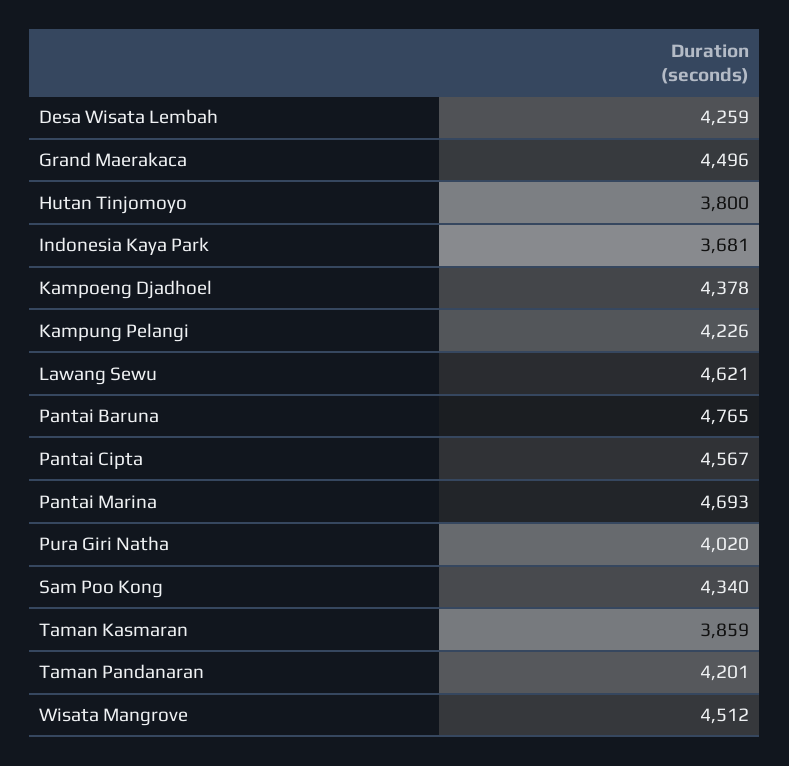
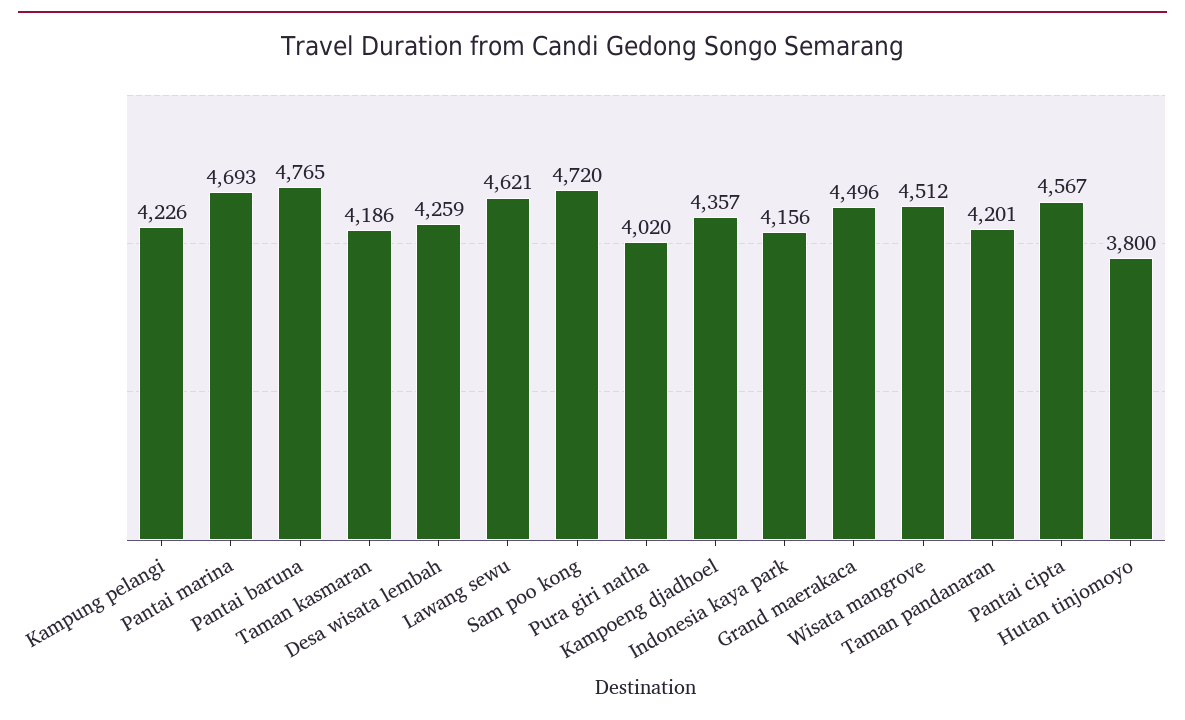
  {
    "Desa Wisata Lembah": 4259,
    "Grand Maerakaca": 4496,
    "Hutan Tinjomoyo": 3800,
-   "Indonesia Kaya Park": 3681,
+   "Indonesia Kaya Park": 4156,
-   "Kampoeng Djadhoel": 4378,
+   "Kampoeng Djadhoel": 4357,
    "Kampung Pelangi": 4226,
    "Lawang Sewu": 4621,
    "Pantai Baruna": 4765,
    "Pantai Cipta": 4567,
    "Pantai Marina": 4693,
    "Pura Giri Natha": 4020,
-   "Sam Poo Kong": 4340,
+   "Sam Poo Kong": 4720,
-   "Taman Kasmaran": 3859,
+   "Taman Kasmaran": 4186,
    "Taman Pandanaran": 4201,
    "Wisata Mangrove": 4512
  }

